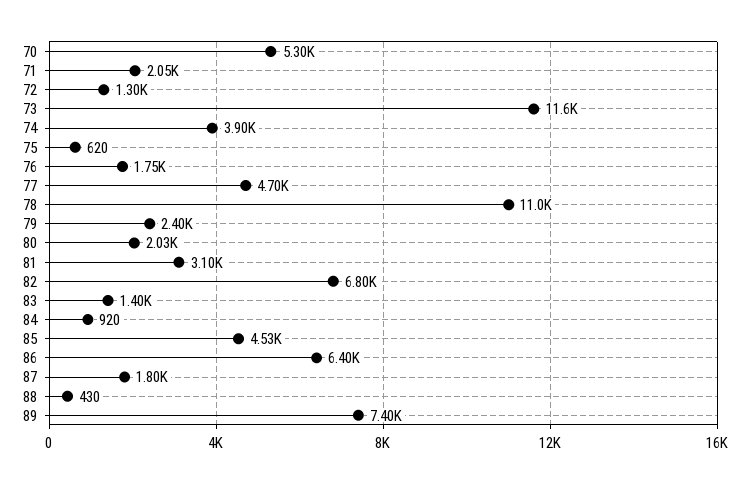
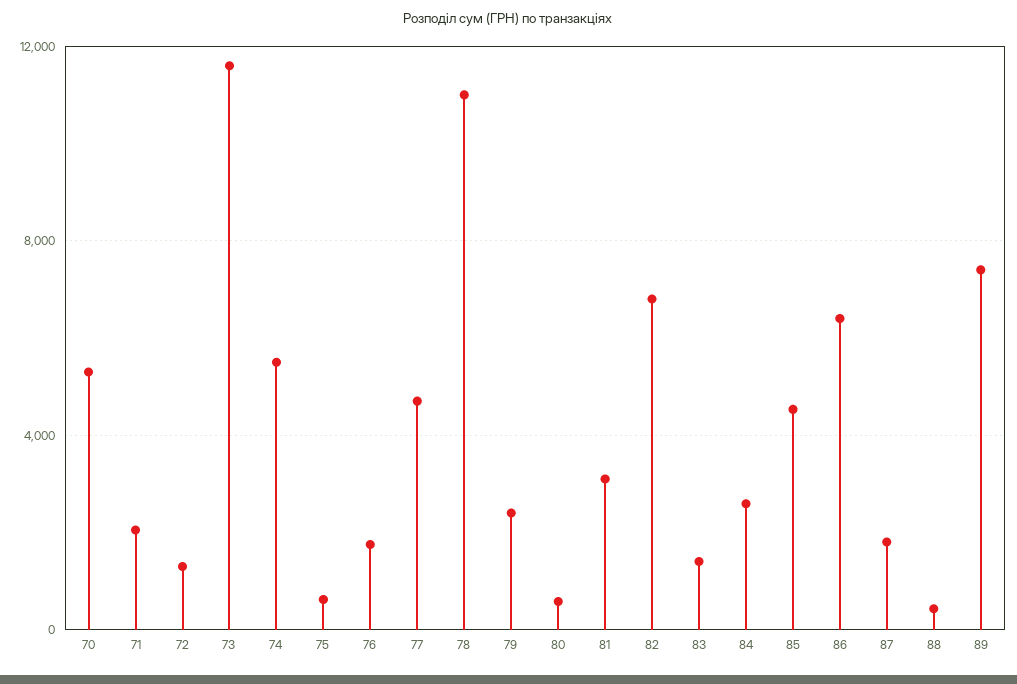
  {
    "70": 5300,
    "71": 2050,
    "72": 1300,
    "73": 11600,
-   "74": 3900,
+   "74": 5500,
    "75": 620,
    "76": 1750,
    "77": 4700,
    "78": 11000,
    "79": 2400,
-   "80": 2030,
+   "80": 500,
    "81": 3100,
    "82": 6800,
    "83": 1400,
-   "84": 920,
+   "84": 2500,
    "85": 4530,
    "86": 6400,
    "87": 1800,
    "88": 430,
    "89": 7400
  }

